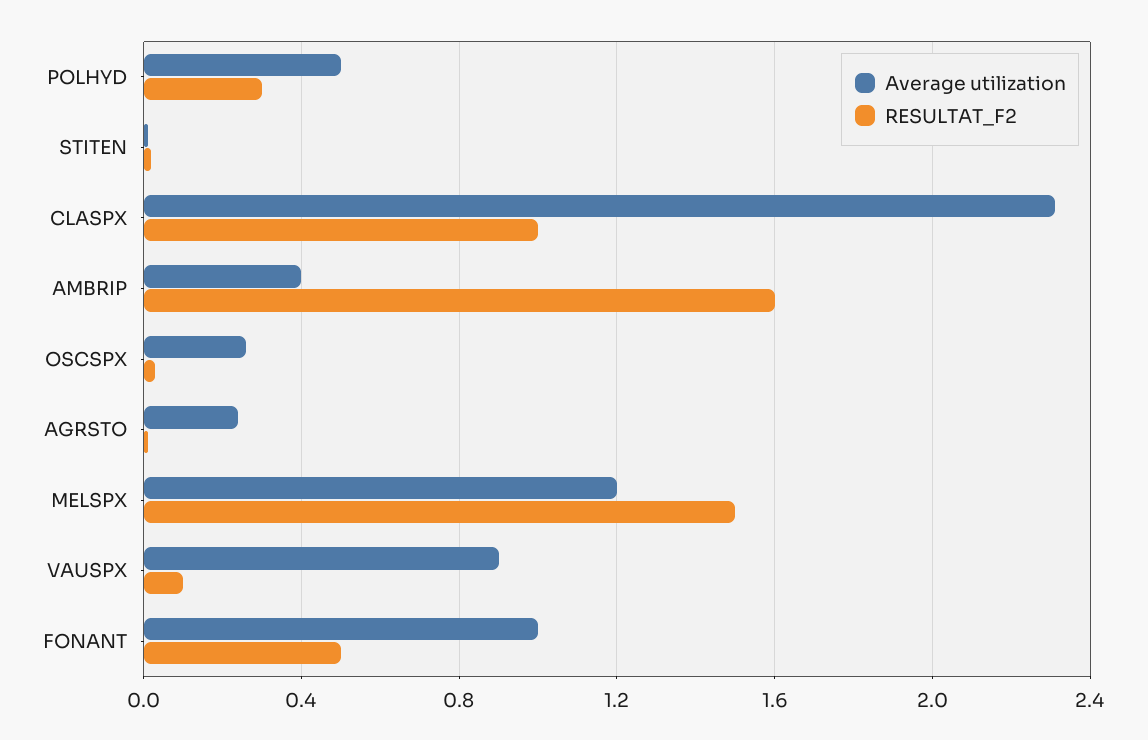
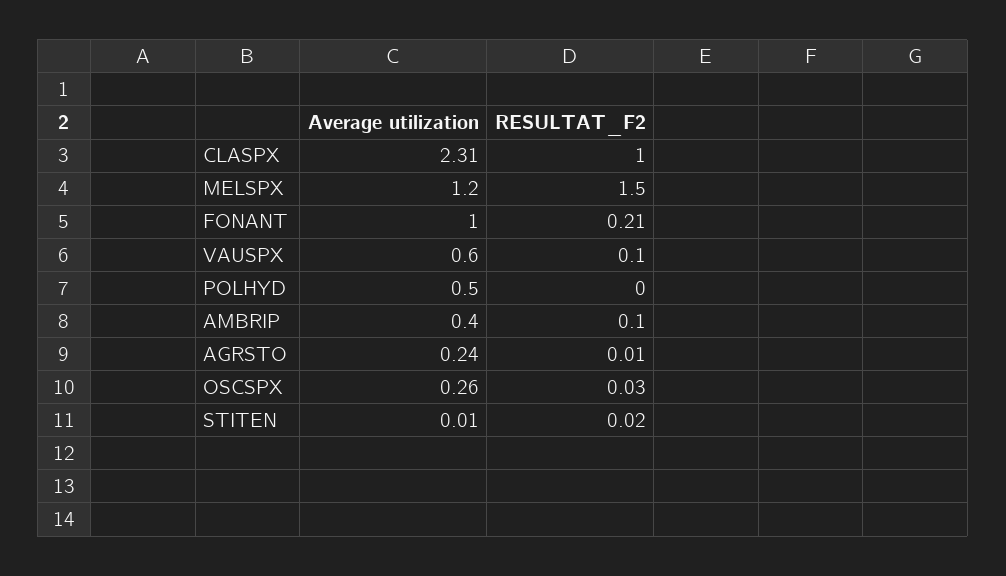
  {
    "Average utilization": {
      "POLHYD": 0.5,
      "STITEN": 0.01,
      "CLASPX": 2.31,
      "AMBRIP": 0.4,
      "OSCSPX": 0.26,
      "AGRSTO": 0.24,
      "MELSPX": 1.2,
-     "VAUSPX": 0.9,
+     "VAUSPX": 0.6,
      "FONANT": 1
    },
    "RESULTAT_F2": {
-     "POLHYD": 0.3,
+     "POLHYD": 0,
      "STITEN": 0.02,
      "CLASPX": 1,
-     "AMBRIP": 1.6,
+     "AMBRIP": 0.1,
      "OSCSPX": 0.03,
      "AGRSTO": 0.01,
      "MELSPX": 1.5,
      "VAUSPX": 0.1,
-     "FONANT": 0.5
+     "FONANT": 0.21
    }
  }

